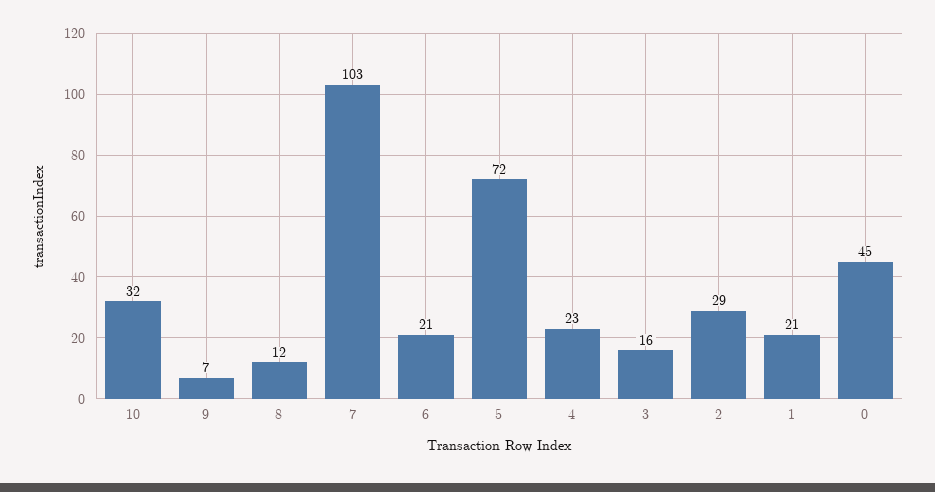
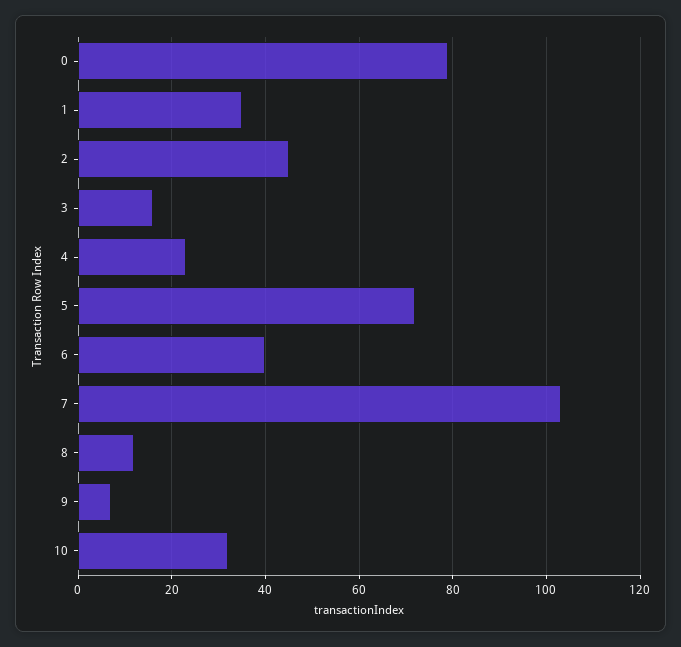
  {
    "10": 32,
    "9": 7,
    "8": 12,
    "7": 103,
-   "6": 21,
+   "6": 40,
    "5": 72,
    "4": 23,
    "3": 16,
-   "2": 29,
+   "2": 45,
-   "1": 21,
+   "1": 35,
-   "0": 45
+   "0": 80
  }

